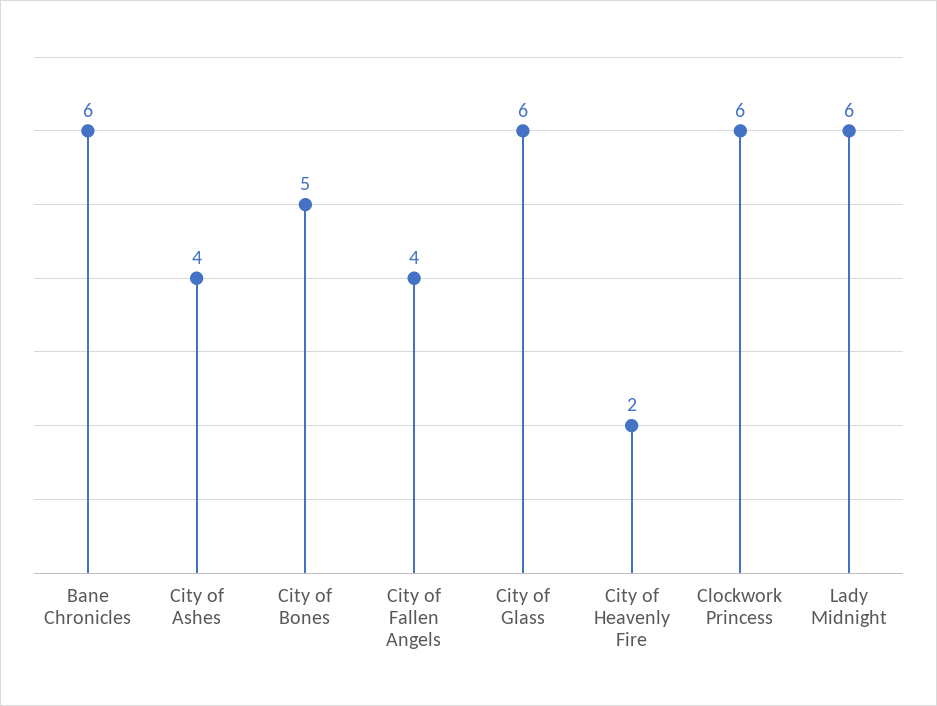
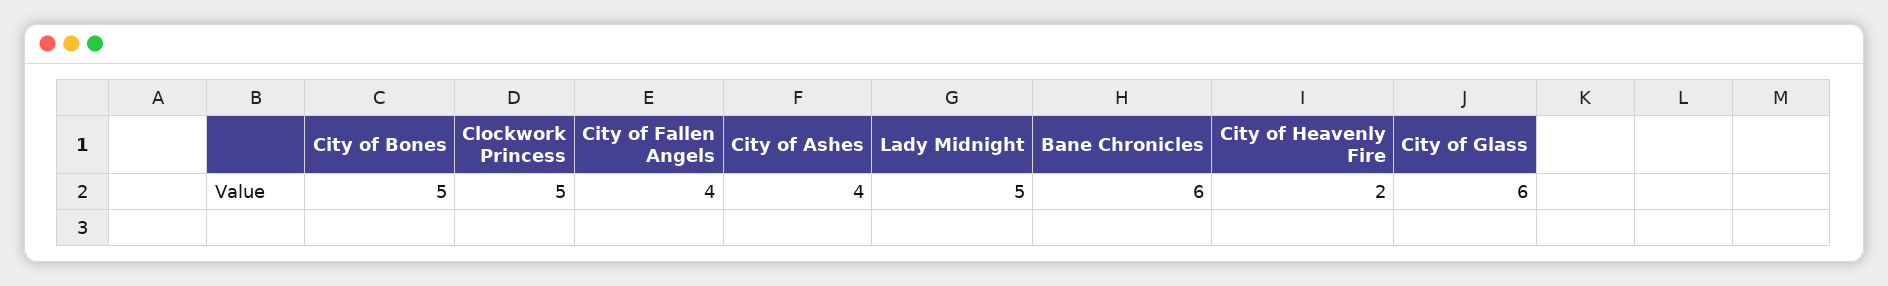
  {
    "Bane Chronicles": 6,
    "City of Ashes": 4,
    "City of Bones": 5,
    "City of Fallen Angels": 4,
    "City of Glass": 6,
    "City of Heavenly Fire": 2,
-   "Clockwork Princess": 6,
+   "Clockwork Princess": 5,
-   "Lady Midnight": 6
+   "Lady Midnight": 5
  }

